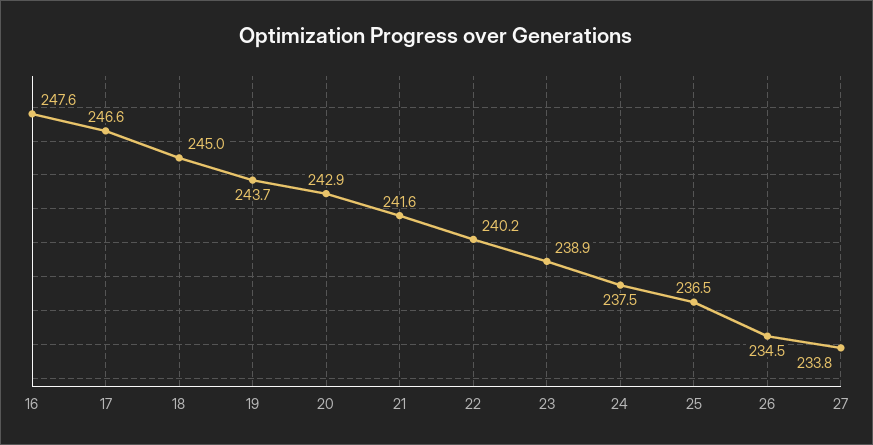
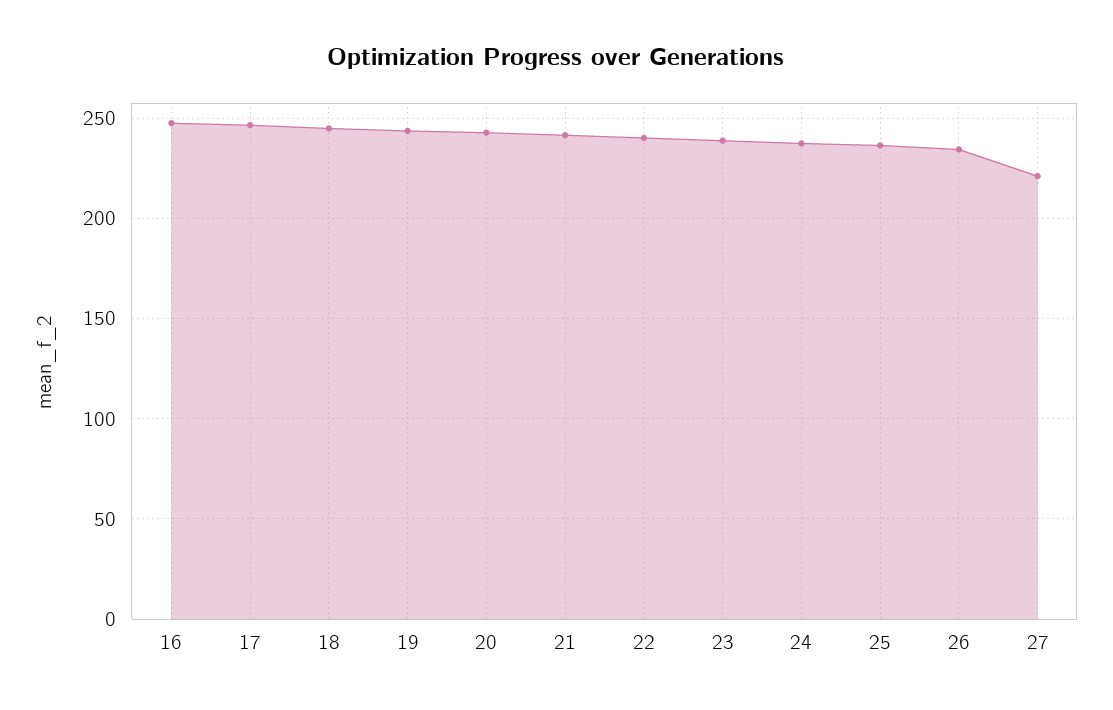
  {
    "16": 247.6,
    "17": 246.6,
    "18": 245,
    "19": 243.7,
    "20": 242.9,
    "21": 241.6,
    "22": 240.2,
    "23": 238.9,
    "24": 237.5,
    "25": 236.5,
    "26": 234.5,
-   "27": 233.8
+   "27": 220
  }

